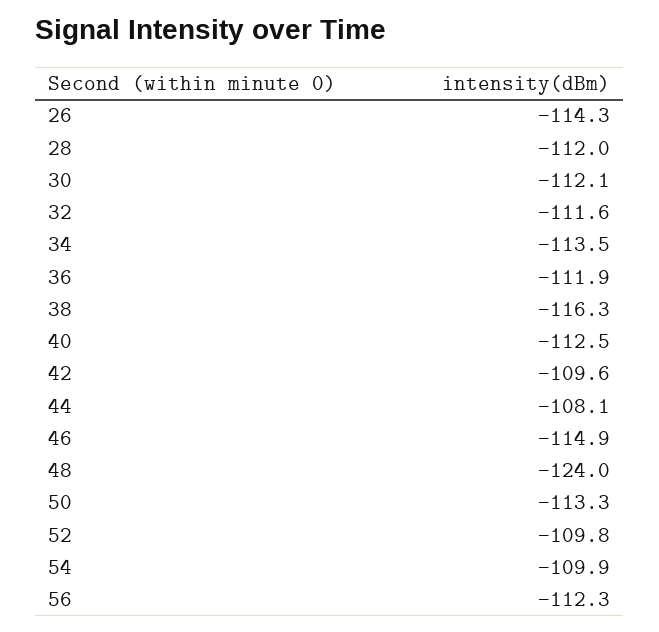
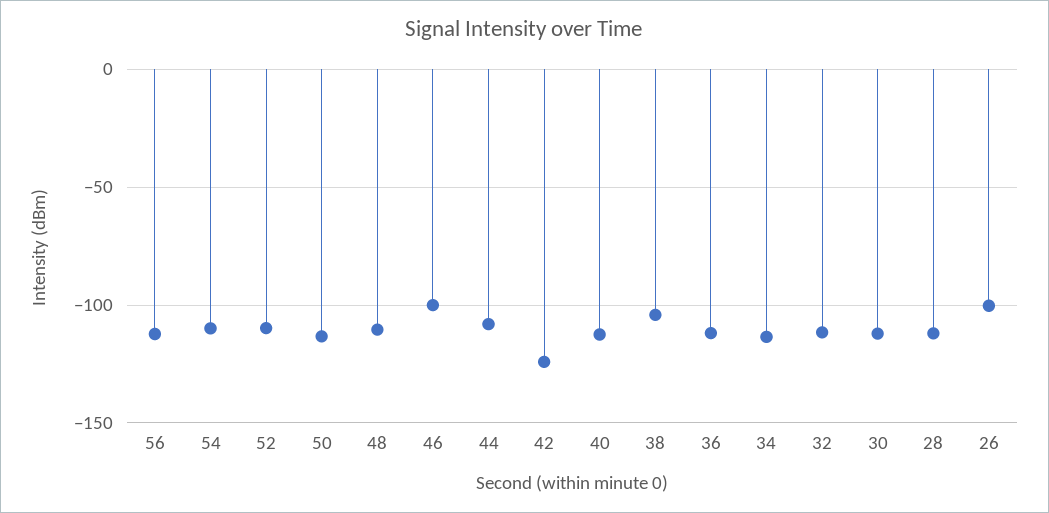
  {
-   "26": -114.3,
+   "26": -100,
    "28": -112,
    "30": -112.1,
    "32": -111.6,
    "34": -113.5,
    "36": -111.9,
-   "38": -116.3,
+   "38": -105,
    "40": -112.5,
-   "42": -109.6,
+   "42": -125,
    "44": -108.1,
-   "46": -114.9,
+   "46": -100,
-   "48": -124,
+   "48": -110,
    "50": -113.3,
    "52": -109.8,
    "54": -109.9,
    "56": -112.3
  }

